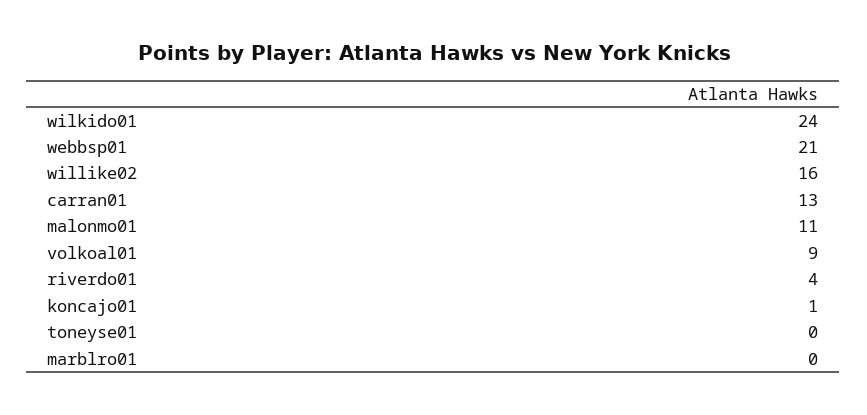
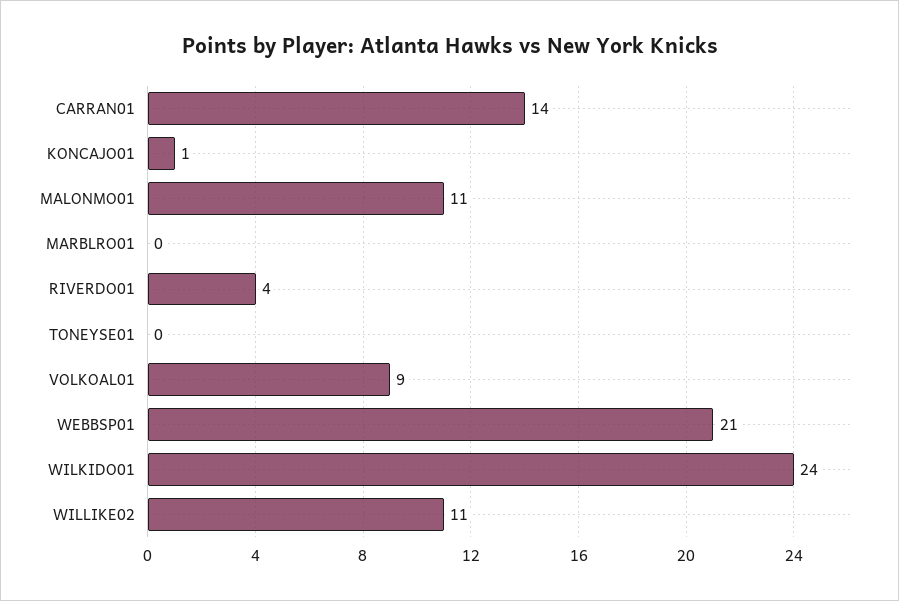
  {
    "wilkido01": 24,
    "webbsp01": 21,
-   "willike02": 16,
+   "willike02": 11,
-   "carran01": 13,
+   "carran01": 14,
    "malonmo01": 11,
    "volkoal01": 9,
    "riverdo01": 4,
    "koncajo01": 1,
    "toneyse01": 0,
    "marblro01": 0
  }

